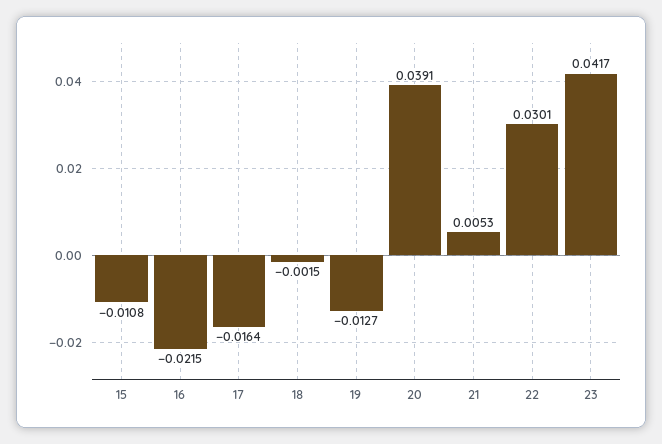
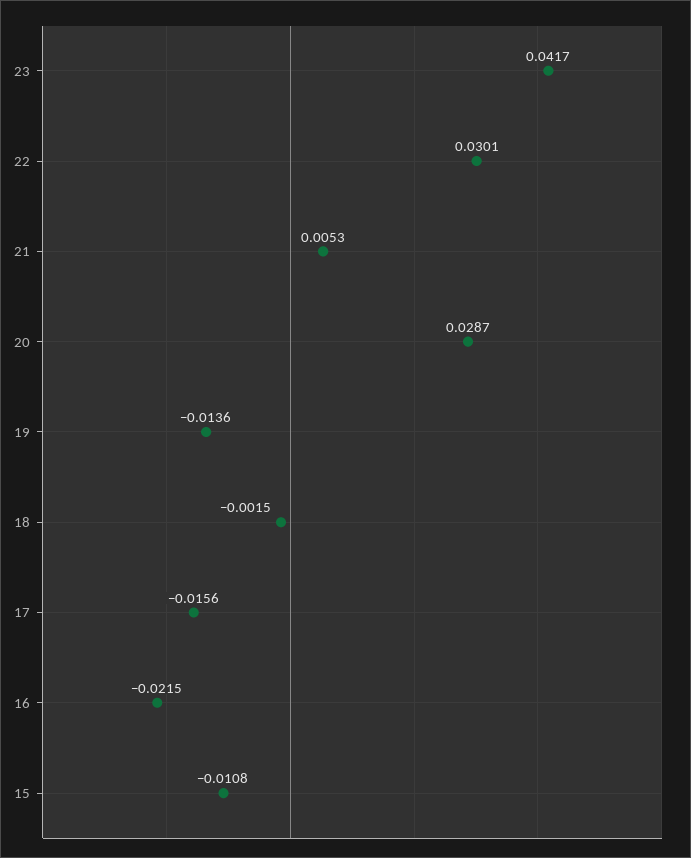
  {
    "15": -0.0108,
    "16": -0.0215,
-   "17": -0.0164,
+   "17": -0.0156,
    "18": -0.0015,
-   "19": -0.0127,
+   "19": -0.0136,
-   "20": 0.0391,
+   "20": 0.0287,
    "21": 0.0053,
    "22": 0.0301,
    "23": 0.0417
  }

